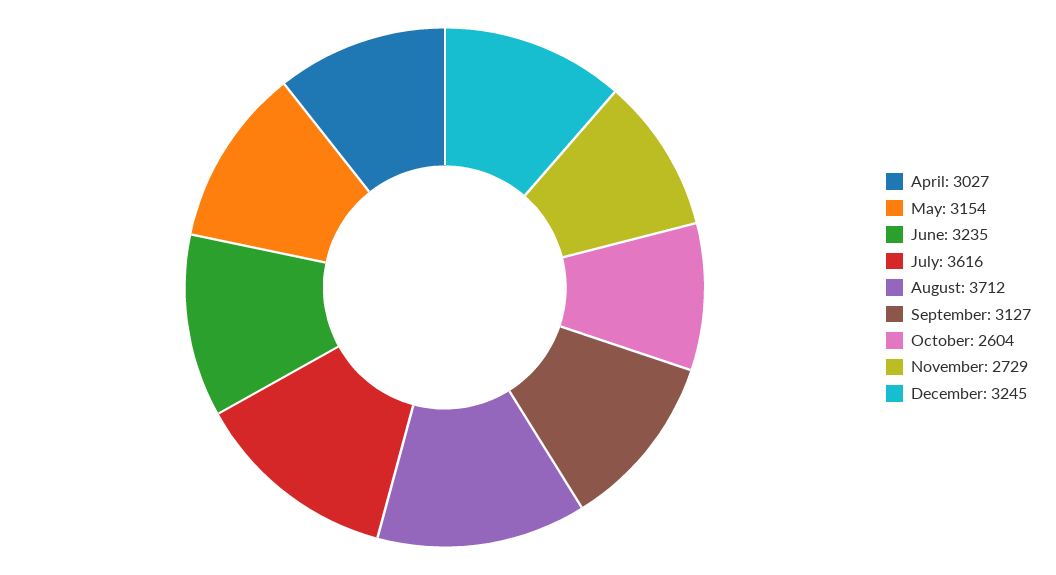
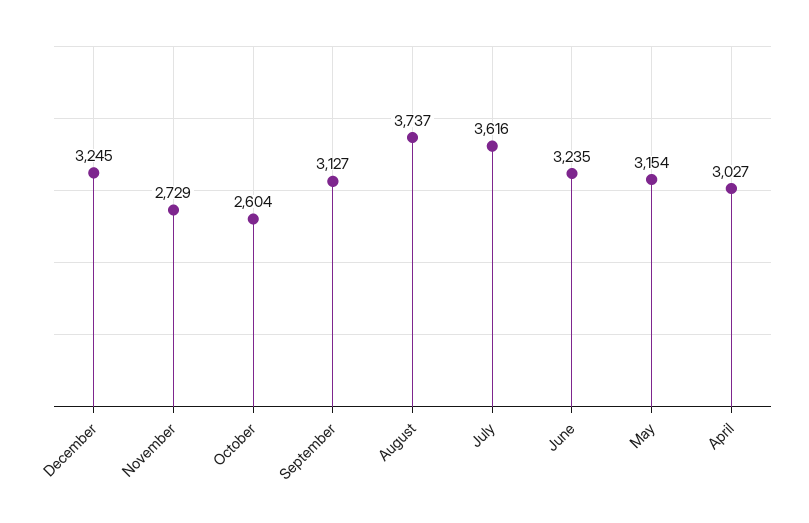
  {
    "April": 3027,
    "May": 3154,
    "June": 3235,
    "July": 3616,
-   "August": 3712,
+   "August": 3737,
    "September": 3127,
    "October": 2604,
    "November": 2729,
    "December": 3245
  }

